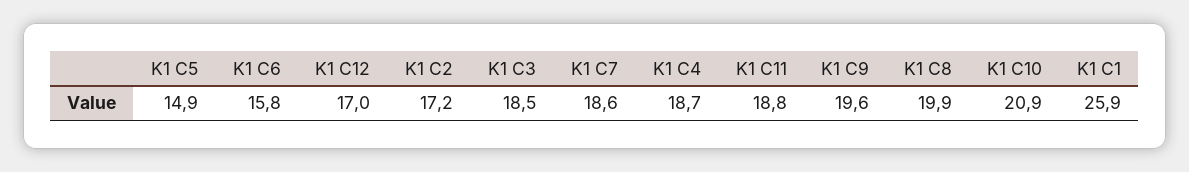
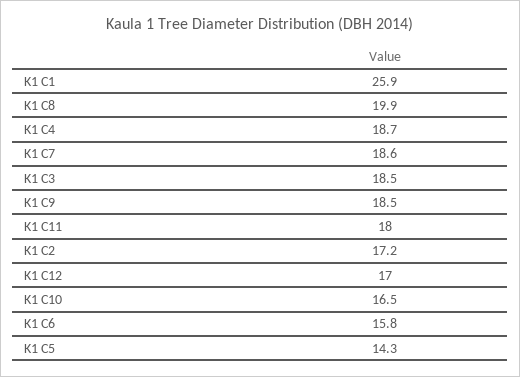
  {
-   "K1 C5": 14.9,
+   "K1 C5": 14.3,
    "K1 C6": 15.8,
    "K1 C12": 17,
    "K1 C2": 17.2,
    "K1 C3": 18.5,
    "K1 C7": 18.6,
    "K1 C4": 18.7,
-   "K1 C11": 18.8,
+   "K1 C11": 18,
-   "K1 C9": 19.6,
+   "K1 C9": 18.5,
    "K1 C8": 19.9,
-   "K1 C10": 20.9,
+   "K1 C10": 16.5,
    "K1 C1": 25.9
  }

